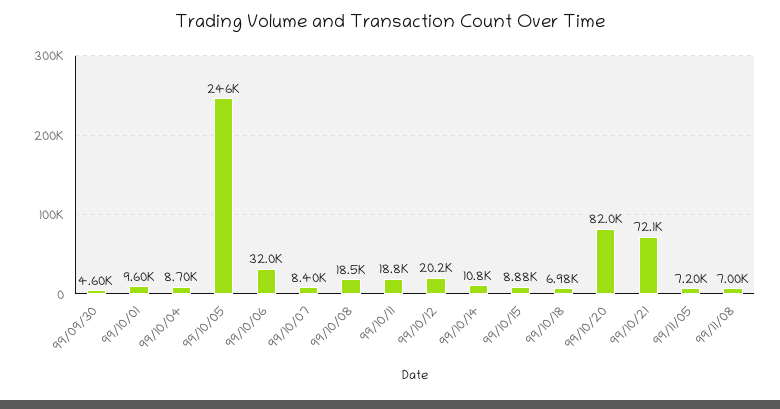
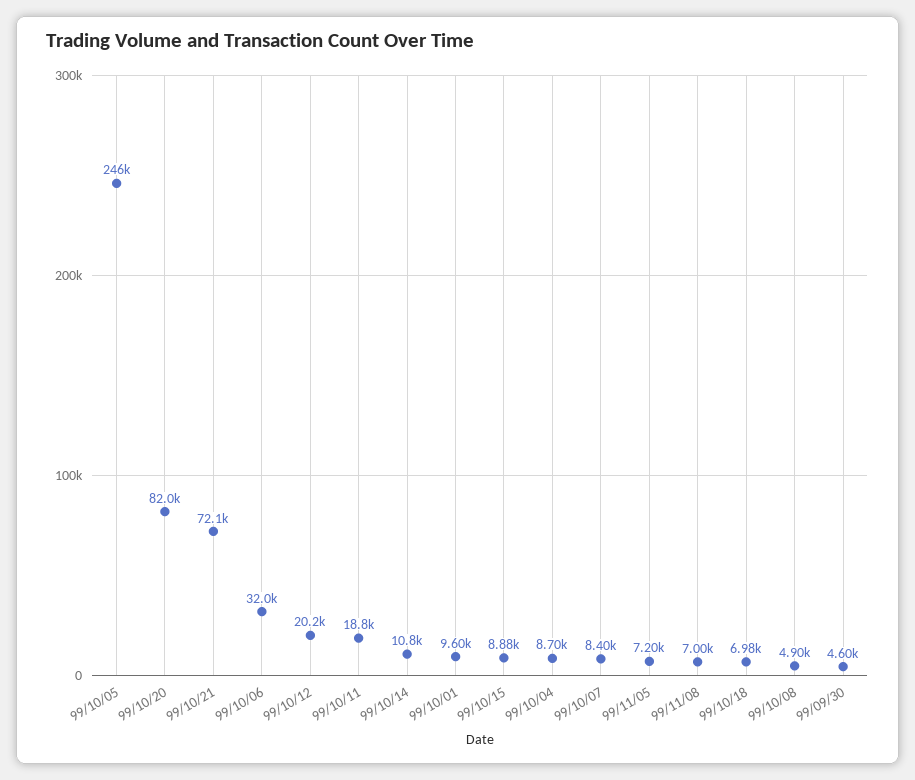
  {
    "99/09/30": 4600,
    "99/10/01": 9600,
    "99/10/04": 8700,
    "99/10/05": 246000,
    "99/10/06": 32000,
    "99/10/07": 8400,
-   "99/10/08": 18500,
+   "99/10/08": 4900,
    "99/10/11": 18800,
    "99/10/12": 20200,
    "99/10/14": 10800,
    "99/10/15": 8880,
    "99/10/18": 6980,
    "99/10/20": 82000,
    "99/10/21": 72100,
    "99/11/05": 7200,
    "99/11/08": 7000
  }

